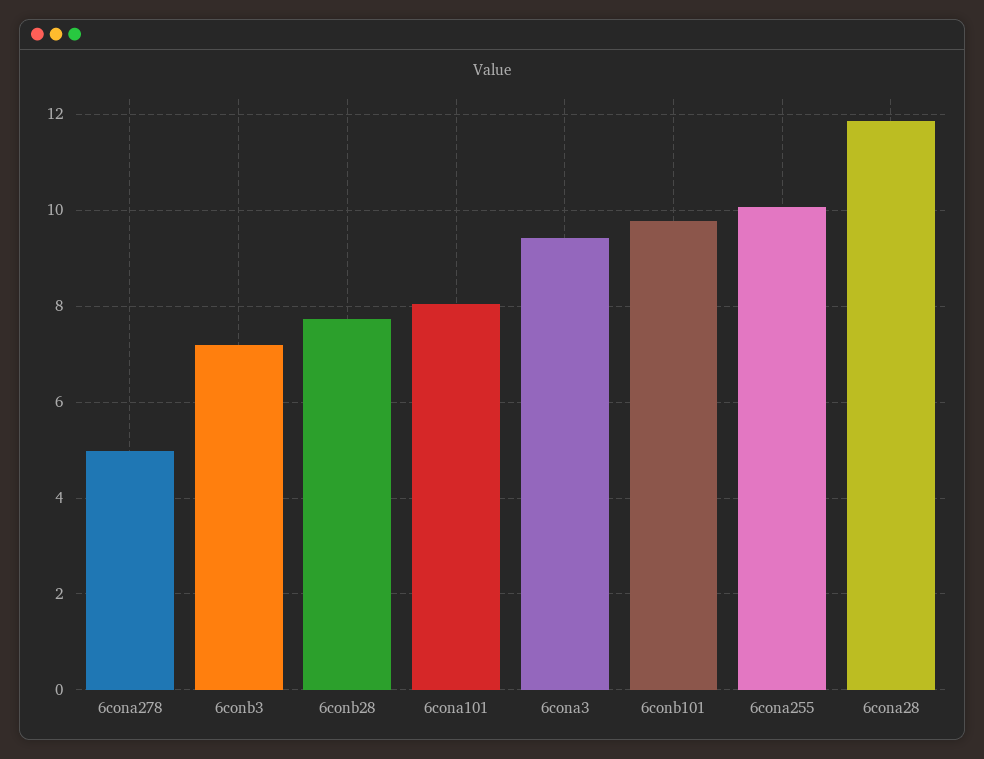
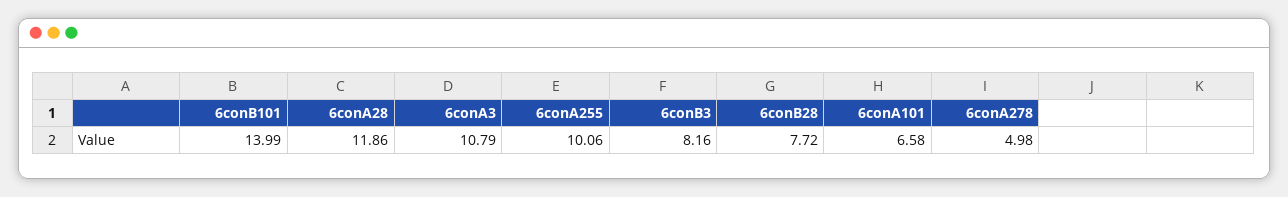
  {
    "6cona278": 4.98,
-   "6conb3": 7.2,
+   "6conb3": 8.16,
    "6conb28": 7.72,
-   "6cona101": 8,
+   "6cona101": 6.58,
-   "6cona3": 9.4,
+   "6cona3": 10.79,
-   "6conb101": 9.8,
+   "6conb101": 13.99,
    "6cona255": 10.06,
    "6cona28": 11.86
  }

